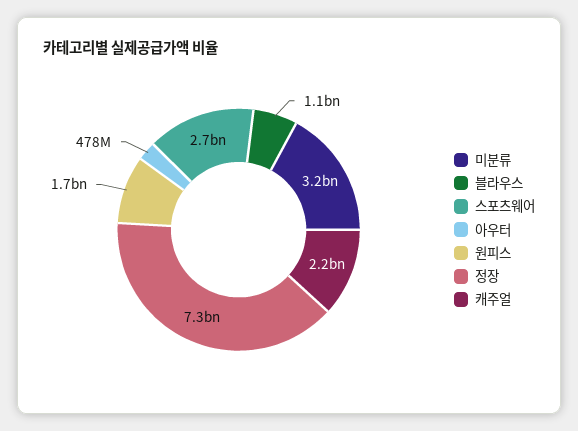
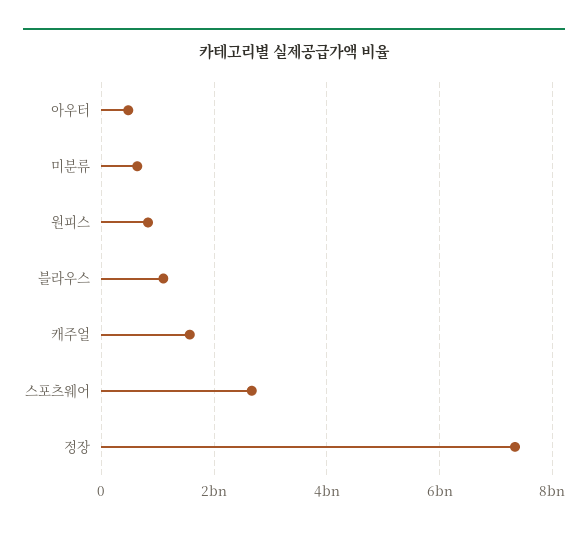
  {
-   "미분류": 3200000000,
+   "미분류": 600000000,
    "블라우스": 1100000000,
    "스포츠웨어": 2700000000,
    "아우터": 478000000,
-   "원피스": 1700000000,
+   "원피스": 800000000,
    "정장": 7300000000,
-   "캐주얼": 2200000000
+   "캐주얼": 1600000000
  }

